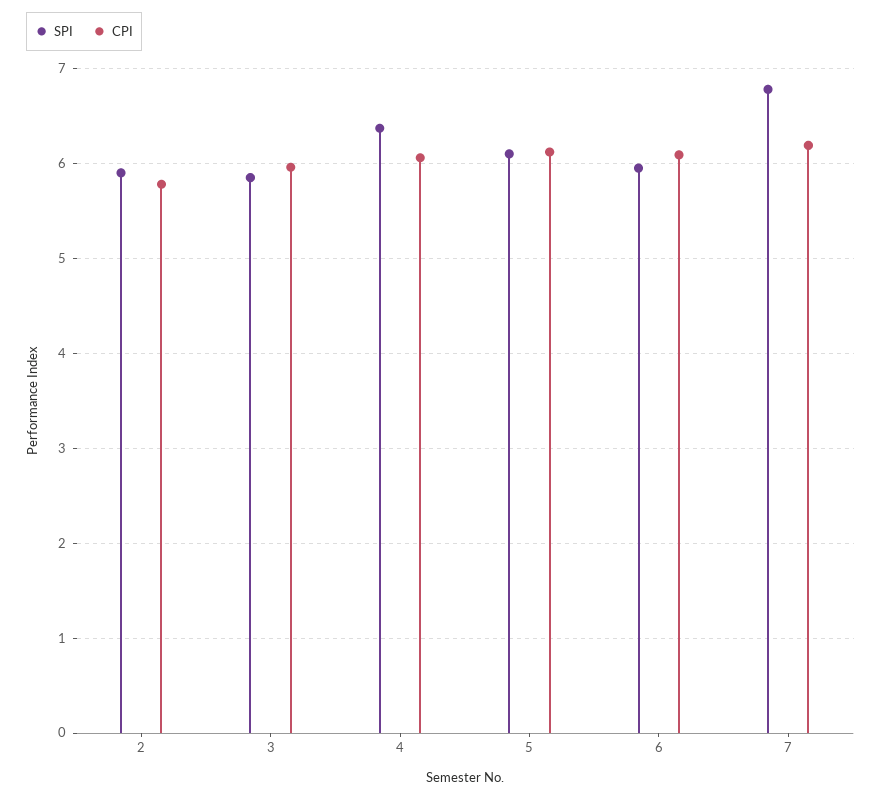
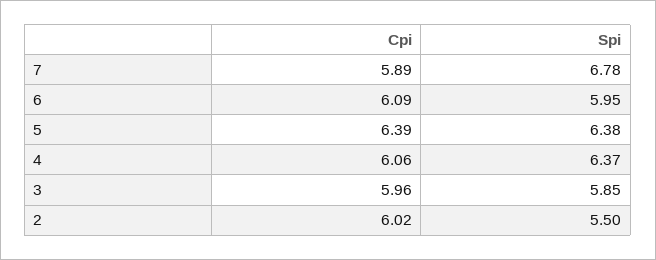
  {
    "SPI": {
-     "2": 5.9,
+     "2": 5.5,
      "3": 5.85,
      "4": 6.37,
-     "5": 6.1,
+     "5": 6.38,
      "6": 5.95,
      "7": 6.78
    },
    "CPI": {
-     "2": 5.8,
+     "2": 6.02,
      "3": 5.96,
      "4": 6.06,
-     "5": 6.1,
+     "5": 6.39,
      "6": 6.09,
-     "7": 6.2
+     "7": 5.89
    }
  }

